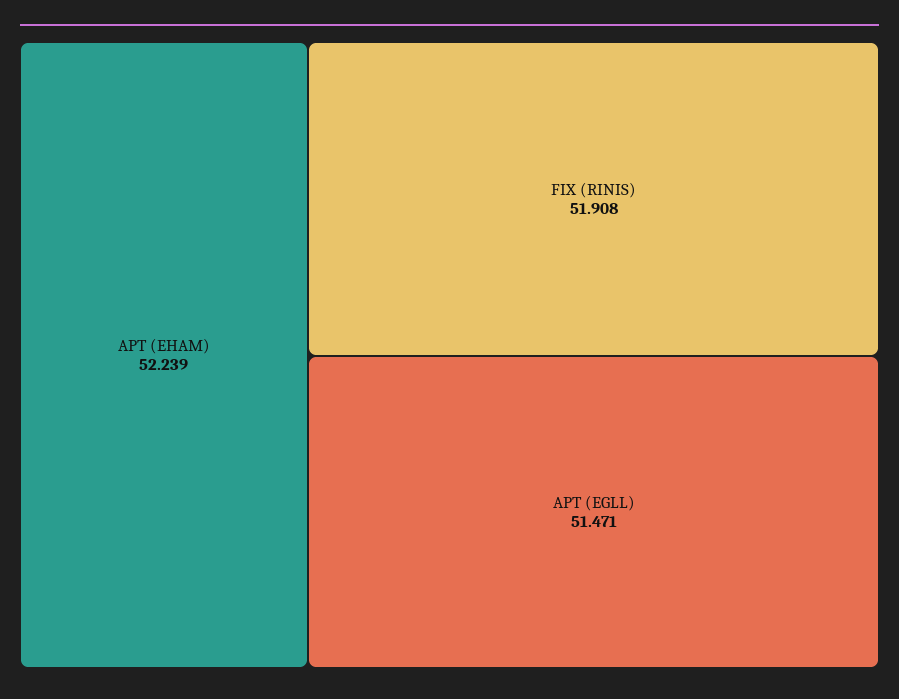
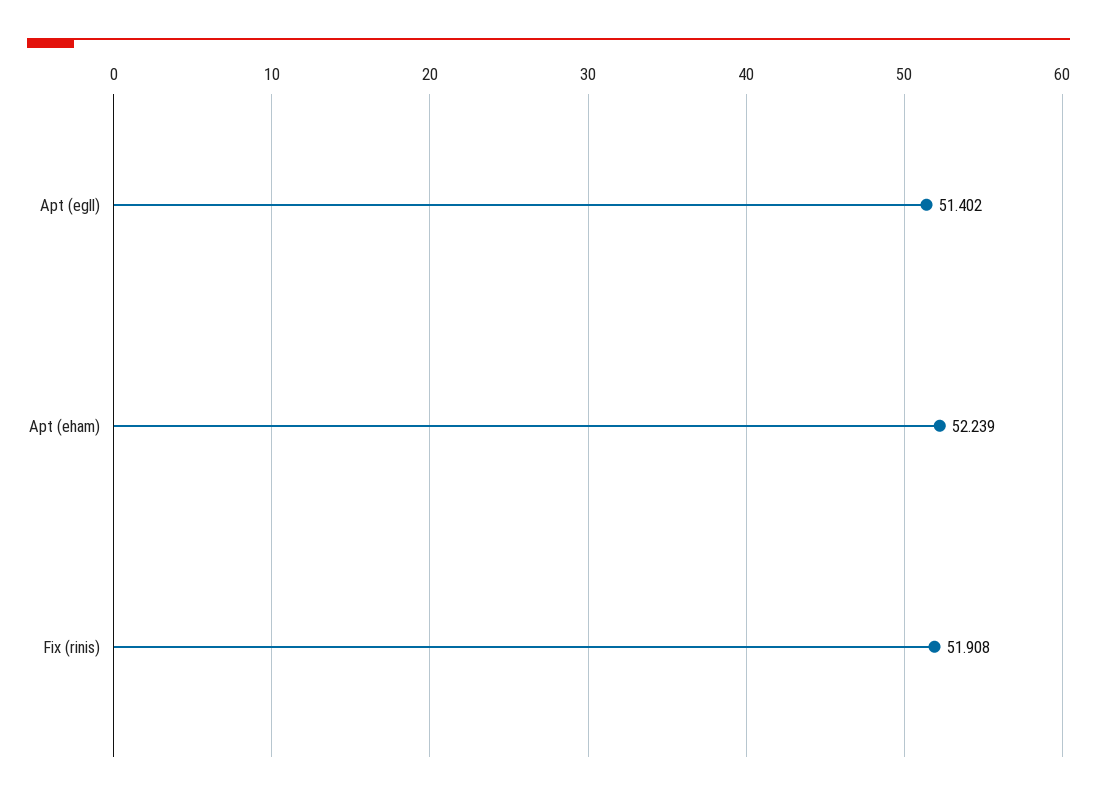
  {
    "APT (EHAM)": 52.239,
    "FIX (RINIS)": 51.908,
-   "APT (EGLL)": 51.471
+   "APT (EGLL)": 51.402
  }

